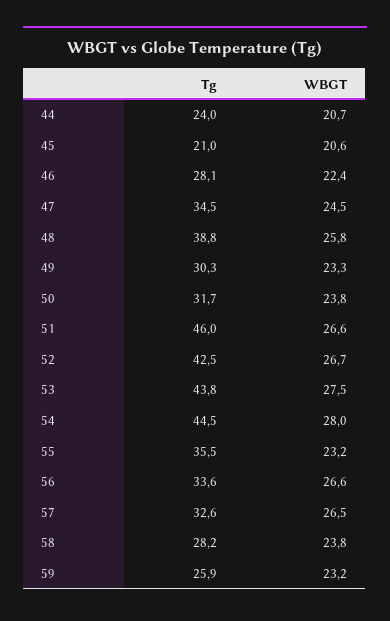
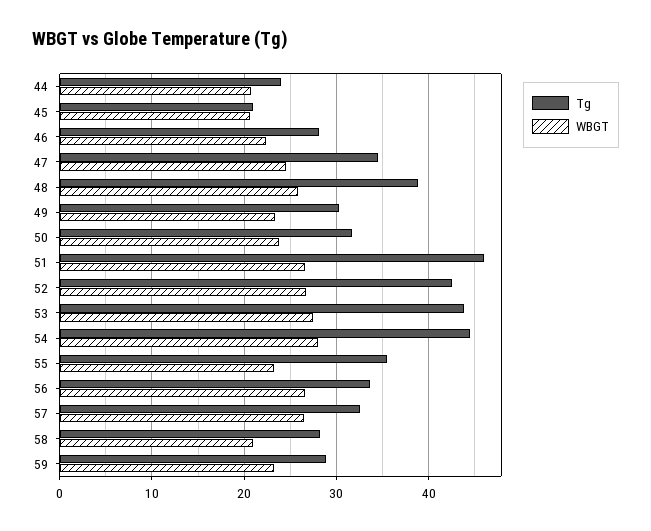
  {
    "Tg": {
      "44": 24,
      "45": 21,
      "46": 28.1,
      "47": 34.5,
      "48": 38.8,
      "49": 30.3,
      "50": 31.7,
      "51": 46,
      "52": 42.5,
      "53": 43.8,
      "54": 44.5,
      "55": 35.5,
      "56": 33.6,
      "57": 32.6,
      "58": 28.2,
-     "59": 25.9
+     "59": 29
    },
    "WBGT": {
      "44": 20.7,
      "45": 20.6,
      "46": 22.4,
      "47": 24.5,
      "48": 25.8,
      "49": 23.3,
      "50": 23.8,
      "51": 26.6,
      "52": 26.7,
      "53": 27.5,
      "54": 28,
      "55": 23.2,
      "56": 26.6,
      "57": 26.5,
-     "58": 23.8,
+     "58": 21,
      "59": 23.2
    }
  }

